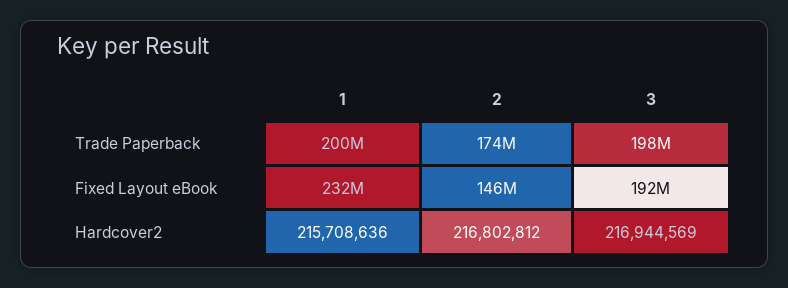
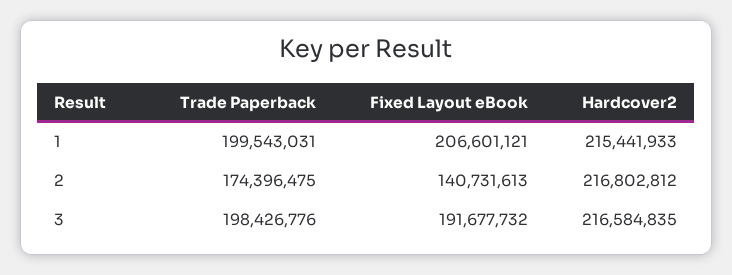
  {
    "1": {
      "Trade Paperback": 199543031,
-     "Fixed Layout eBook": 232000000,
+     "Fixed Layout eBook": 206601121,
-     "Hardcover2": 215708636
+     "Hardcover2": 215441933
    },
    "2": {
      "Trade Paperback": 174396475,
-     "Fixed Layout eBook": 146000000,
+     "Fixed Layout eBook": 140731613,
      "Hardcover2": 216802812
    },
    "3": {
      "Trade Paperback": 198426776,
      "Fixed Layout eBook": 191677732,
-     "Hardcover2": 216944569
+     "Hardcover2": 216584835
    }
  }

